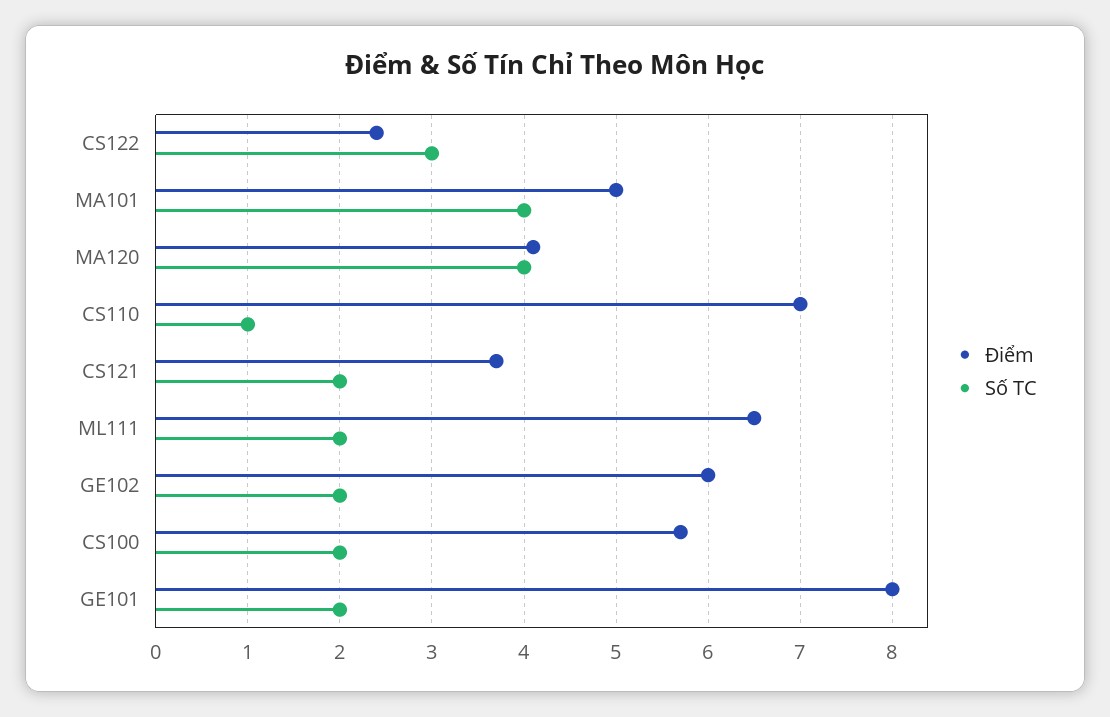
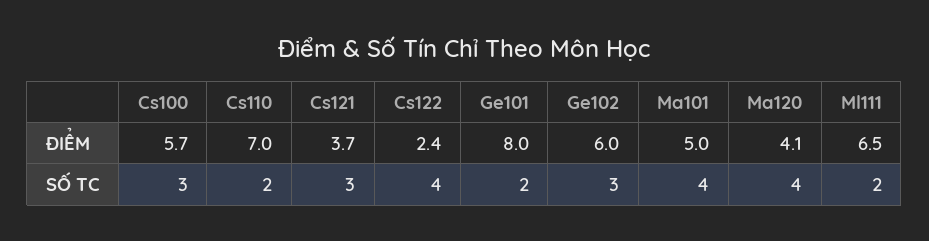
  {
    "Điểm": {
      "CS122": 2.4,
      "MA101": 5,
      "MA120": 4.1,
      "CS110": 7,
      "CS121": 3.7,
      "ML111": 6.5,
      "GE102": 6,
      "CS100": 5.7,
      "GE101": 8
    },
    "Số TC": {
-     "CS122": 3,
+     "CS122": 4,
      "MA101": 4,
      "MA120": 4,
-     "CS110": 1,
+     "CS110": 2,
-     "CS121": 2,
+     "CS121": 3,
      "ML111": 2,
-     "GE102": 2,
+     "GE102": 3,
-     "CS100": 2,
+     "CS100": 3,
      "GE101": 2
    }
  }

